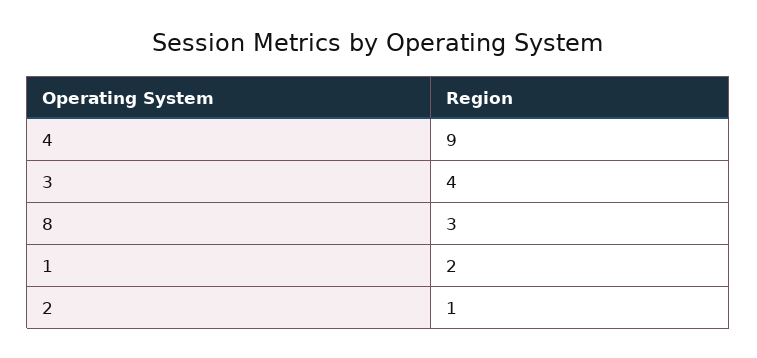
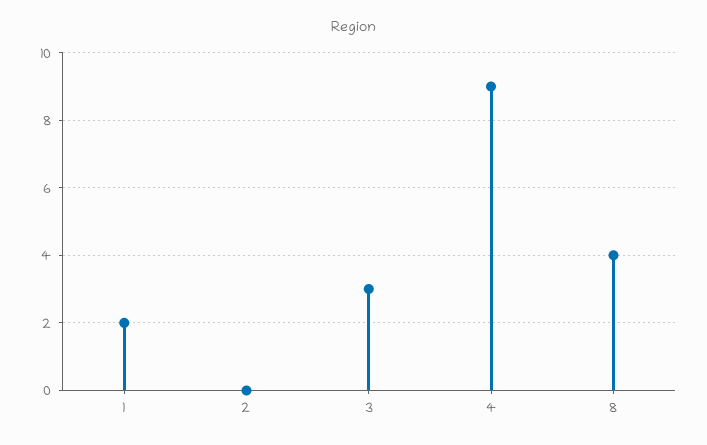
  {
    "4": 9,
-   "3": 4,
+   "3": 3,
-   "8": 3,
+   "8": 4,
    "1": 2,
-   "2": 1
+   "2": 0
  }

